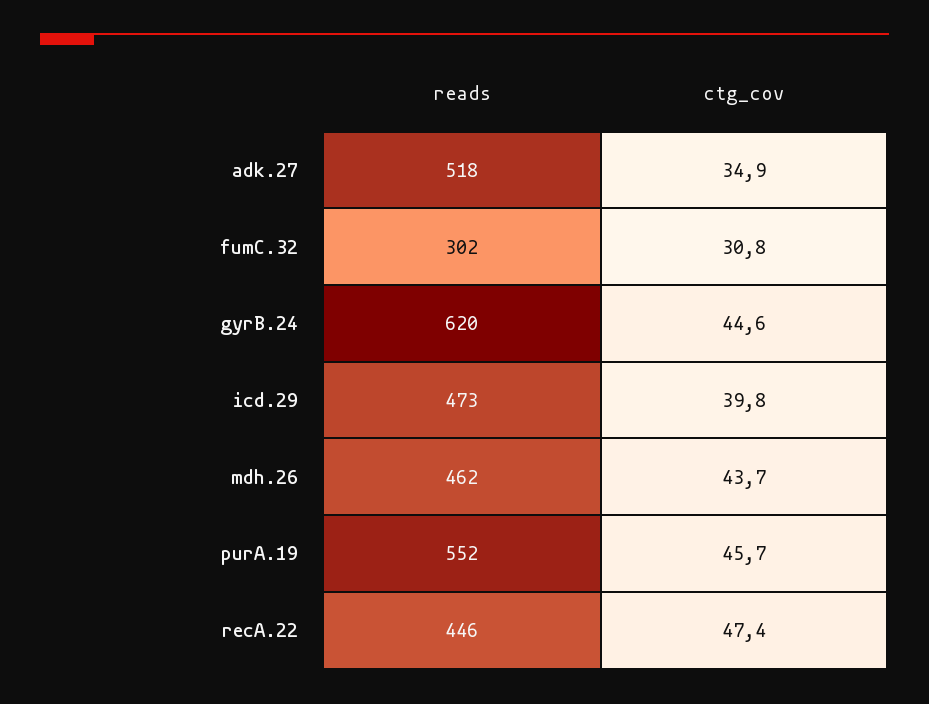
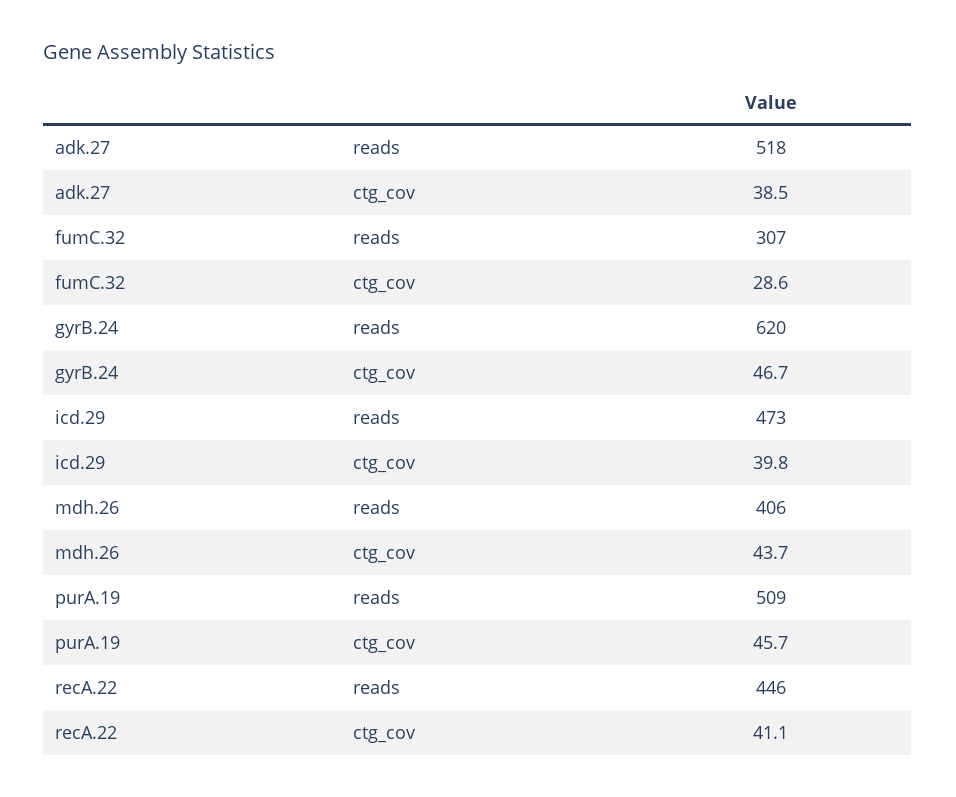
  {
    "reads": {
      "adk.27": 518,
-     "fumC.32": 302,
+     "fumC.32": 307,
      "gyrB.24": 620,
      "icd.29": 473,
-     "mdh.26": 462,
+     "mdh.26": 406,
-     "purA.19": 552,
+     "purA.19": 509,
      "recA.22": 446
    },
    "ctg_cov": {
-     "adk.27": 34.9,
+     "adk.27": 38.5,
-     "fumC.32": 30.8,
+     "fumC.32": 28.6,
-     "gyrB.24": 44.6,
+     "gyrB.24": 46.7,
      "icd.29": 39.8,
      "mdh.26": 43.7,
      "purA.19": 45.7,
-     "recA.22": 47.4
+     "recA.22": 41.1
    }
  }

